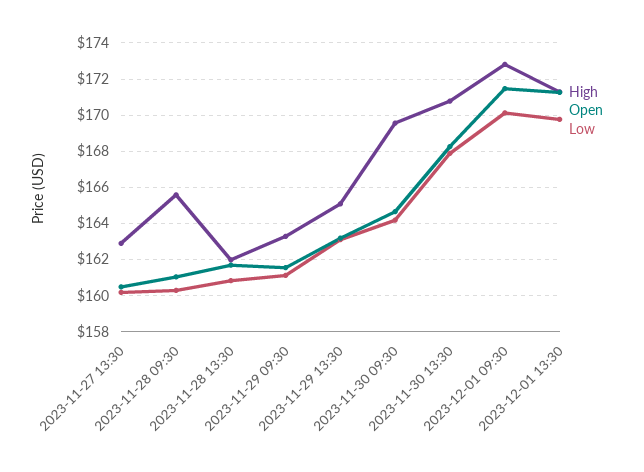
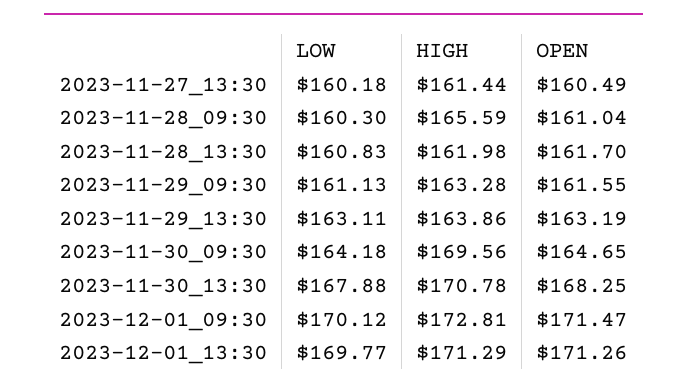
  {
    "High": {
-     "2023-11-27 13:30": 163,
+     "2023-11-27 13:30": 161.44,
      "2023-11-28 09:30": 165.59,
      "2023-11-28 13:30": 161.98,
      "2023-11-29 09:30": 163.28,
-     "2023-11-29 13:30": 165,
+     "2023-11-29 13:30": 163.86,
      "2023-11-30 09:30": 169.56,
      "2023-11-30 13:30": 170.78,
      "2023-12-01 09:30": 172.81,
      "2023-12-01 13:30": 171.29
    },
    "Open": {
      "2023-11-27 13:30": 160.49,
      "2023-11-28 09:30": 161.04,
      "2023-11-28 13:30": 161.7,
      "2023-11-29 09:30": 161.55,
      "2023-11-29 13:30": 163.19,
      "2023-11-30 09:30": 164.65,
      "2023-11-30 13:30": 168.25,
      "2023-12-01 09:30": 171.47,
      "2023-12-01 13:30": 171.26
    },
    "Low": {
      "2023-11-27 13:30": 160.18,
      "2023-11-28 09:30": 160.3,
      "2023-11-28 13:30": 160.83,
      "2023-11-29 09:30": 161.13,
      "2023-11-29 13:30": 163.11,
      "2023-11-30 09:30": 164.18,
      "2023-11-30 13:30": 167.88,
      "2023-12-01 09:30": 170.12,
      "2023-12-01 13:30": 169.77
    }
  }

